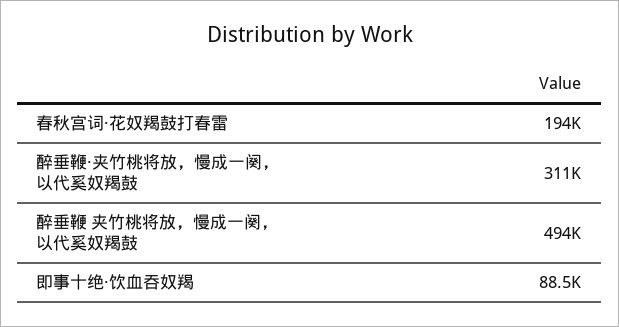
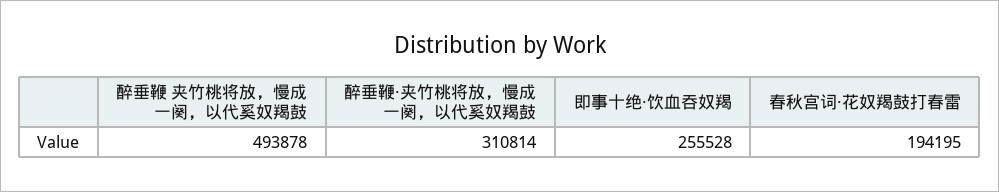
  {
    "春秋宫词·花奴羯鼓打春雷": 194195,
    "醉垂鞭·夹竹桃将放，慢成一阕，以代奚奴羯鼓": 310814,
    "醉垂鞭 夹竹桃将放，慢成一阕，以代奚奴羯鼓": 493878,
-   "即事十绝·饮血吞奴羯": 88500
+   "即事十绝·饮血吞奴羯": 255528
  }

